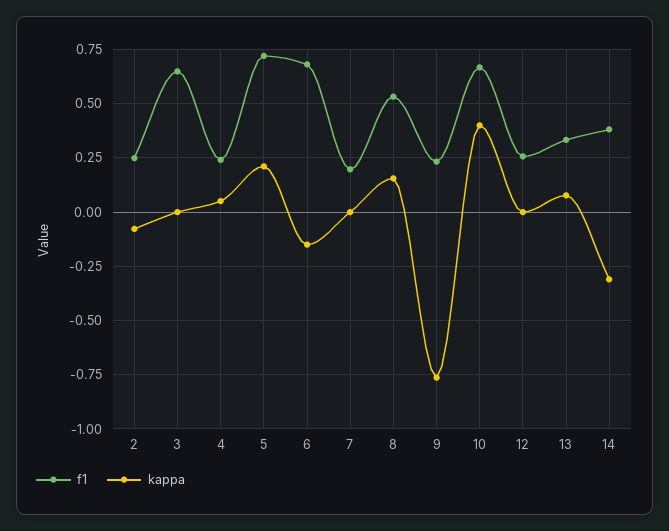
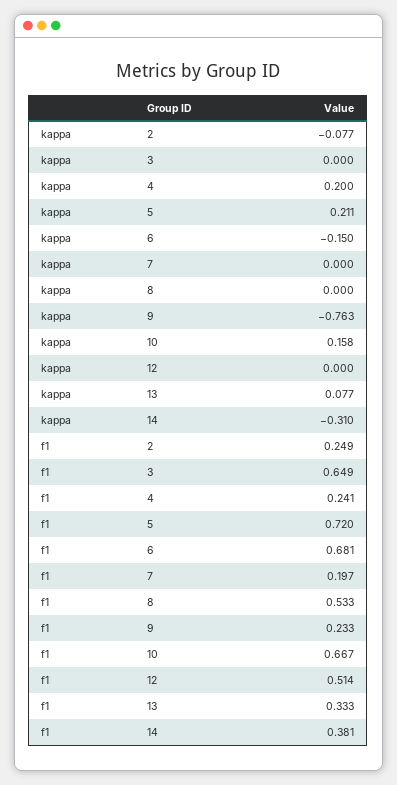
  {
    "f1": {
      "2": 0.249,
      "3": 0.649,
      "4": 0.241,
      "5": 0.72,
      "6": 0.681,
      "7": 0.197,
      "8": 0.533,
      "9": 0.233,
      "10": 0.667,
-     "12": 0.25,
+     "12": 0.514,
      "13": 0.333,
      "14": 0.381
    },
    "kappa": {
      "2": -0.077,
      "3": 0,
-     "4": 0.05,
+     "4": 0.2,
      "5": 0.211,
      "6": -0.15,
      "7": 0,
-     "8": 0.15,
+     "8": 0,
      "9": -0.763,
-     "10": 0.4,
+     "10": 0.158,
      "12": 0,
      "13": 0.077,
      "14": -0.31
    }
  }

